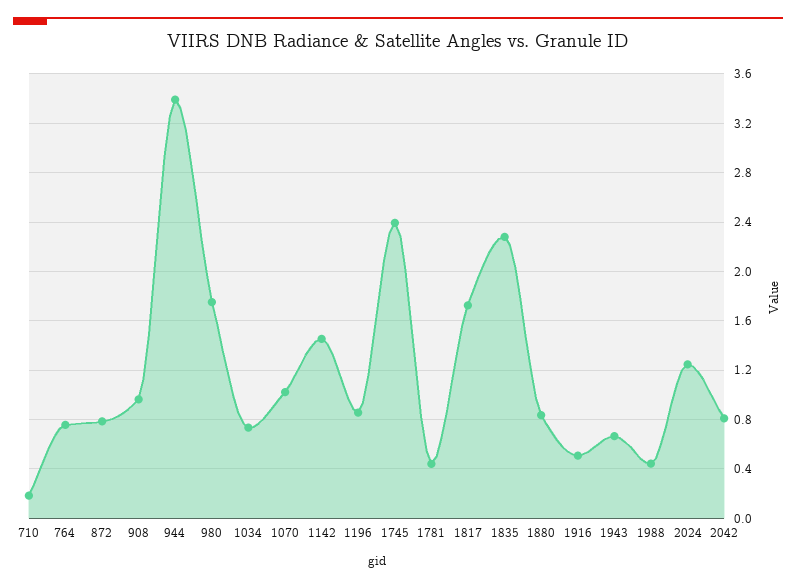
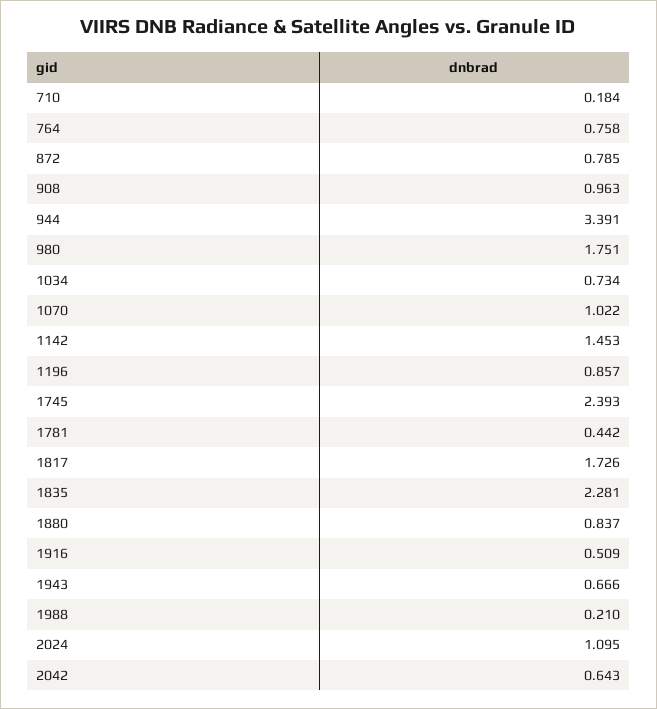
  {
    "710": 0.184,
    "764": 0.758,
    "872": 0.785,
    "908": 0.963,
    "944": 3.391,
    "980": 1.751,
    "1034": 0.734,
    "1070": 1.022,
    "1142": 1.453,
    "1196": 0.857,
    "1745": 2.393,
    "1781": 0.442,
    "1817": 1.726,
    "1835": 2.281,
    "1880": 0.837,
    "1916": 0.509,
    "1943": 0.666,
-   "1988": 0.45,
+   "1988": 0.21,
-   "2024": 1.25,
+   "2024": 1.095,
-   "2042": 0.8
+   "2042": 0.643
  }

